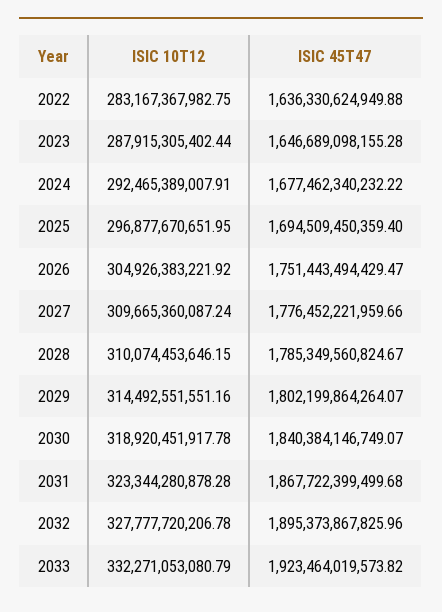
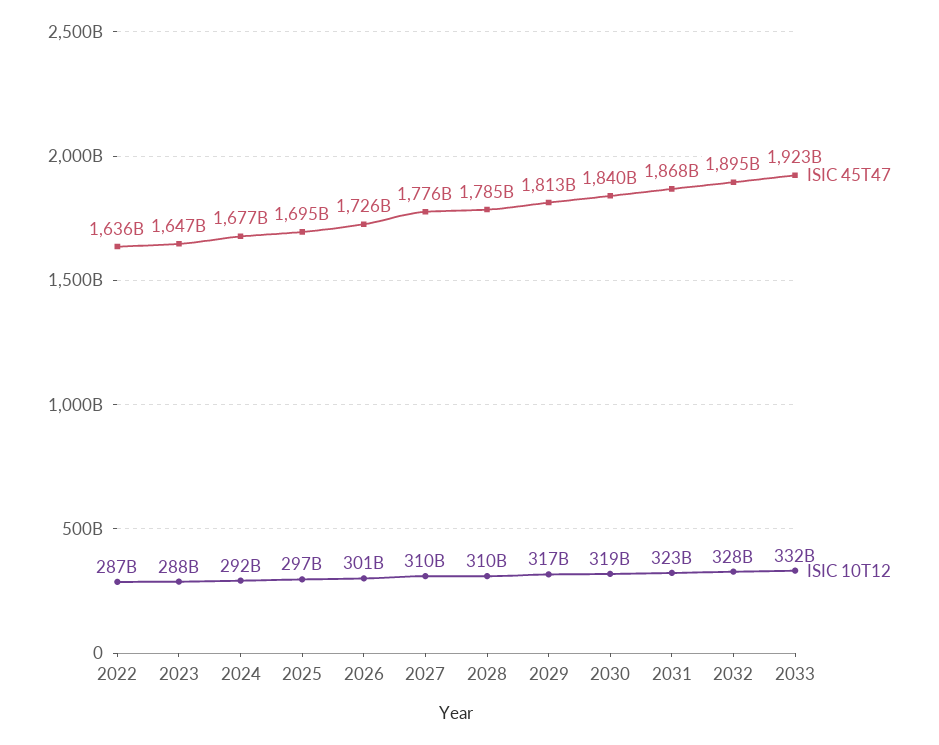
  {
    "ISIC 10T12": {
-     "2022": 283167367982.75,
+     "2022": 287000000000,
      "2023": 287915305402.44,
      "2024": 292465389007.91,
      "2025": 296877670651.95,
-     "2026": 304926383221.92,
+     "2026": 301000000000,
      "2027": 309665360087.24,
      "2028": 310074453646.15,
-     "2029": 314492551551.16,
+     "2029": 317000000000,
      "2030": 318920451917.78,
      "2031": 323344280878.28,
      "2032": 327777720206.78,
      "2033": 332271053080.79
    },
    "ISIC 45T47": {
      "2022": 1636330624949.88,
      "2023": 1646689098155.28,
      "2024": 1677462340232.22,
      "2025": 1694509450359.4,
-     "2026": 1751443494429.47,
+     "2026": 1726000000000,
      "2027": 1776452221959.66,
      "2028": 1785349560824.67,
-     "2029": 1802199864264.07,
+     "2029": 1813000000000,
      "2030": 1840384146749.07,
      "2031": 1867722399499.68,
      "2032": 1895373867825.96,
      "2033": 1923464019573.82
    }
  }

